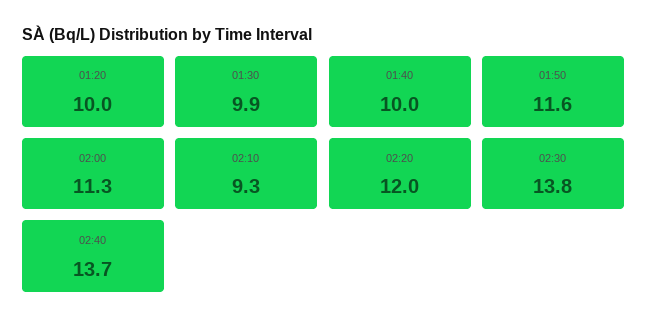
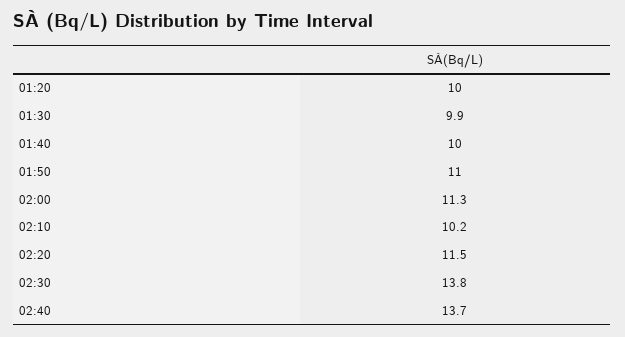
  {
    "01:20": 10,
    "01:30": 9.9,
    "01:40": 10,
-   "01:50": 11.6,
+   "01:50": 11,
    "02:00": 11.3,
-   "02:10": 9.3,
+   "02:10": 10.2,
-   "02:20": 12,
+   "02:20": 11.5,
    "02:30": 13.8,
    "02:40": 13.7
  }

